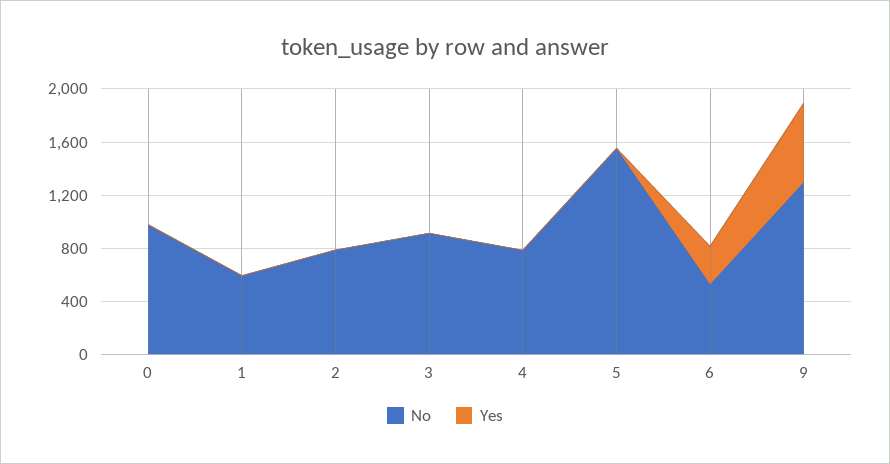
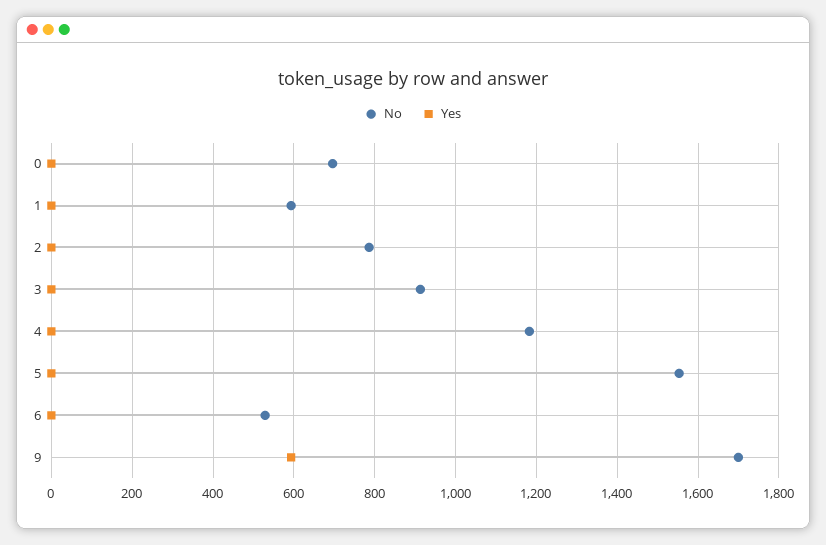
  {
    "No": {
-     "0": 1000,
+     "0": 700,
      "1": 600,
      "2": 780,
      "3": 920,
-     "4": 800,
+     "4": 1180,
      "5": 1560,
      "6": 520,
-     "9": 1300
+     "9": 1700
    },
    "Yes": {
      "0": 0,
      "1": 0,
      "2": 0,
      "3": 0,
      "4": 0,
      "5": 0,
-     "6": 300,
+     "6": 0,
      "9": 600
    }
  }

